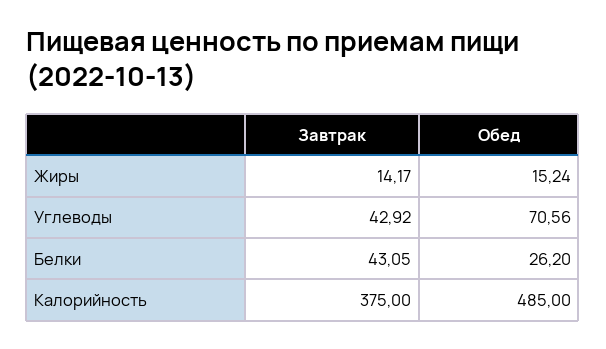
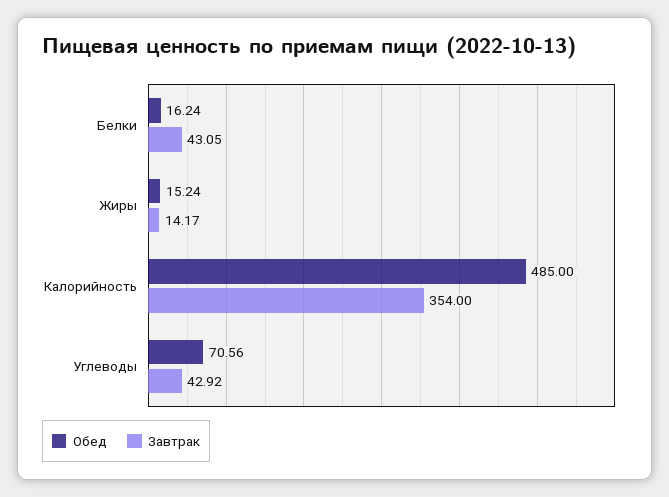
  {
    "Завтрак": {
      "Жиры": 14.17,
      "Углеводы": 42.92,
      "Белки": 43.05,
-     "Калорийность": 375
+     "Калорийность": 354
    },
    "Обед": {
      "Жиры": 15.24,
      "Углеводы": 70.56,
-     "Белки": 26.2,
+     "Белки": 16.24,
      "Калорийность": 485
    }
  }

